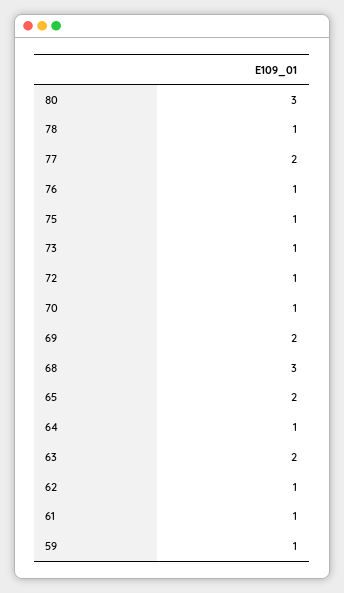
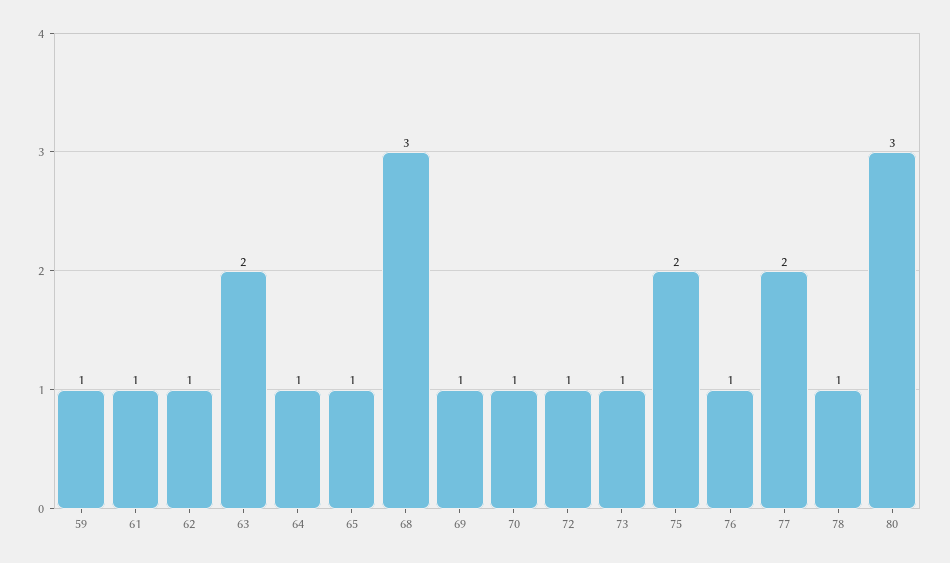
  {
    "80": 3,
    "78": 1,
    "77": 2,
    "76": 1,
-   "75": 1,
+   "75": 2,
    "73": 1,
    "72": 1,
    "70": 1,
-   "69": 2,
+   "69": 1,
    "68": 3,
-   "65": 2,
+   "65": 1,
    "64": 1,
    "63": 2,
    "62": 1,
    "61": 1,
    "59": 1
  }

